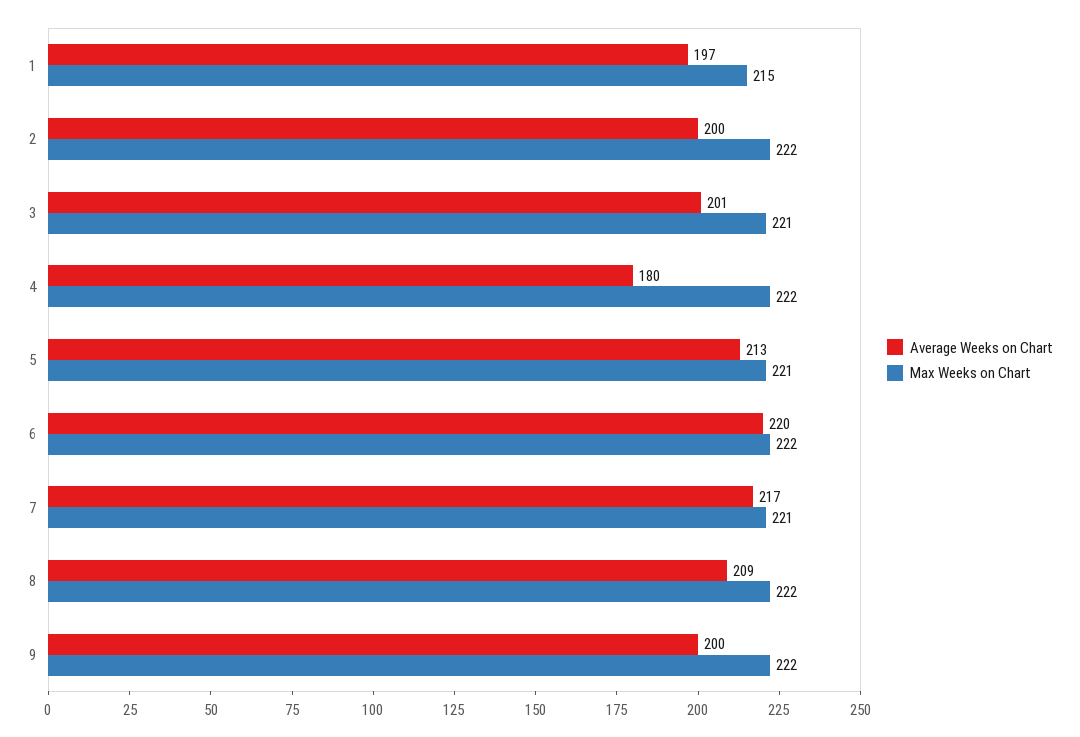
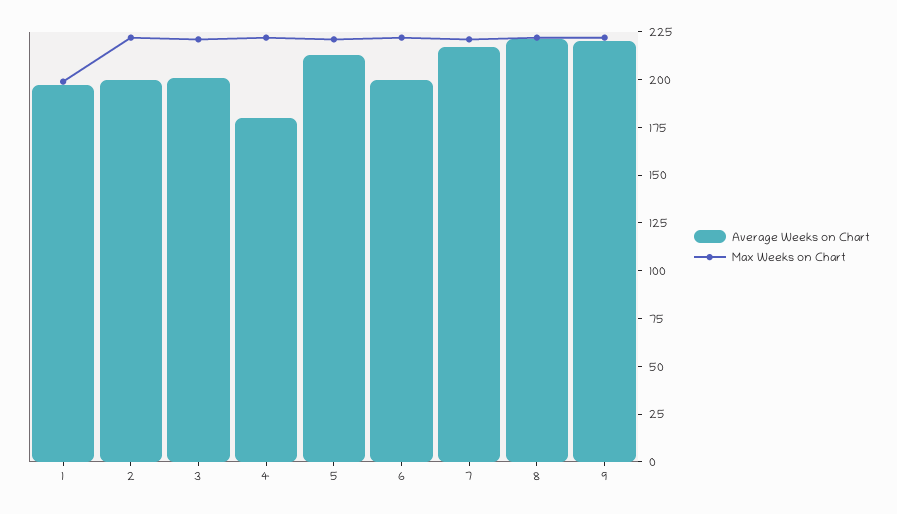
  {
    "Average Weeks on Chart": {
      "1": 197,
      "2": 200,
      "3": 201,
      "4": 180,
      "5": 213,
-     "6": 220,
+     "6": 200,
      "7": 217,
-     "8": 209,
+     "8": 220,
-     "9": 200
+     "9": 220
    },
    "Max Weeks on Chart": {
-     "1": 215,
+     "1": 200,
      "2": 222,
      "3": 221,
      "4": 222,
      "5": 221,
      "6": 222,
      "7": 221,
      "8": 222,
      "9": 222
    }
  }

